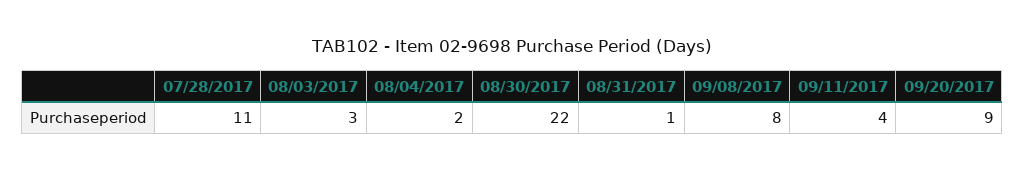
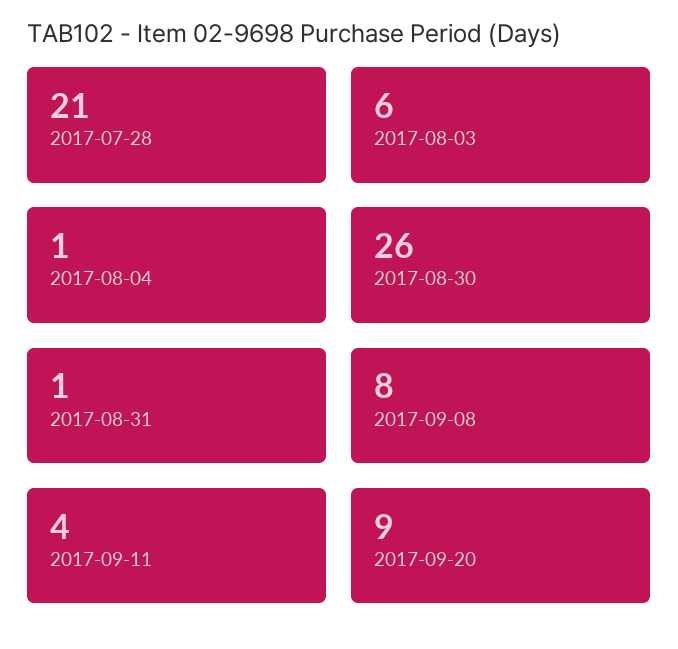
  {
-   "07/28/2017": 11,
+   "07/28/2017": 21,
-   "08/03/2017": 3,
+   "08/03/2017": 6,
-   "08/04/2017": 2,
+   "08/04/2017": 1,
-   "08/30/2017": 22,
+   "08/30/2017": 26,
    "08/31/2017": 1,
    "09/08/2017": 8,
    "09/11/2017": 4,
    "09/20/2017": 9
  }

